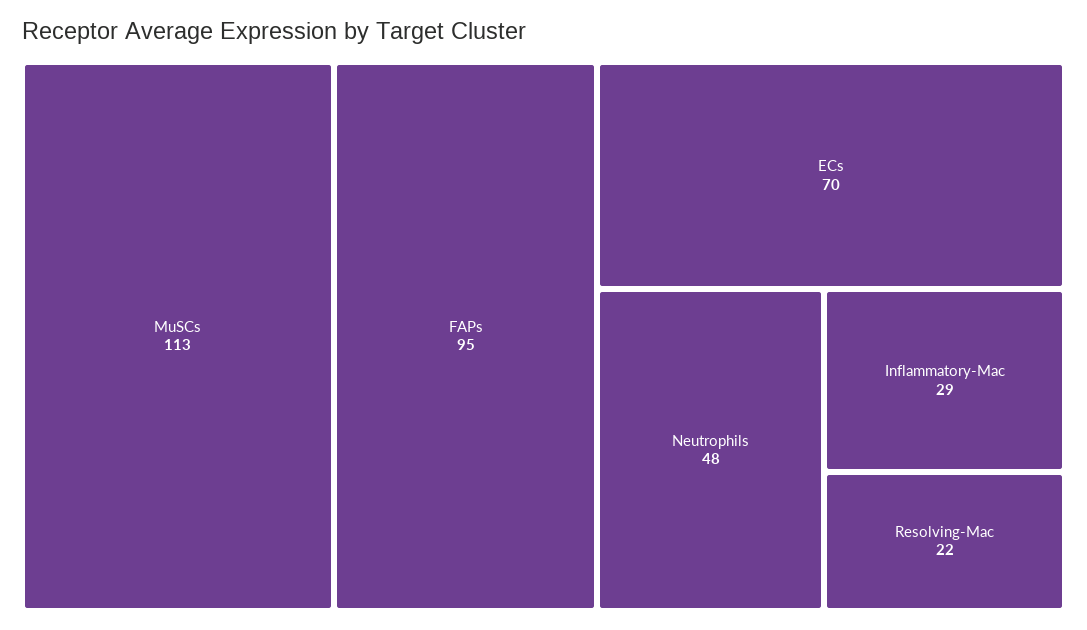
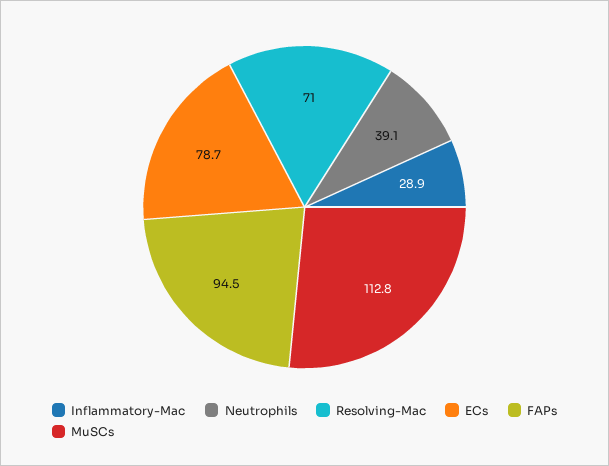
  {
    "MuSCs": 112.8,
    "FAPs": 94.5,
-   "ECs": 70,
+   "ECs": 78.7,
-   "Neutrophils": 48,
+   "Neutrophils": 39.1,
    "Inflammatory-Mac": 28.9,
-   "Resolving-Mac": 22
+   "Resolving-Mac": 71
  }

